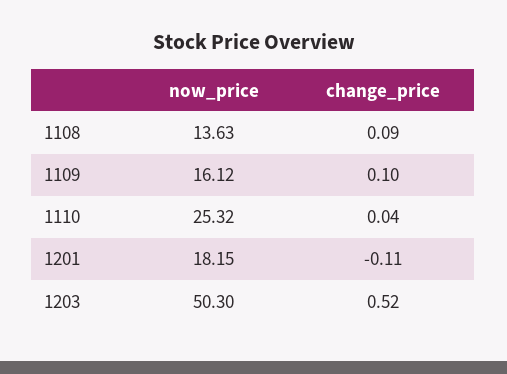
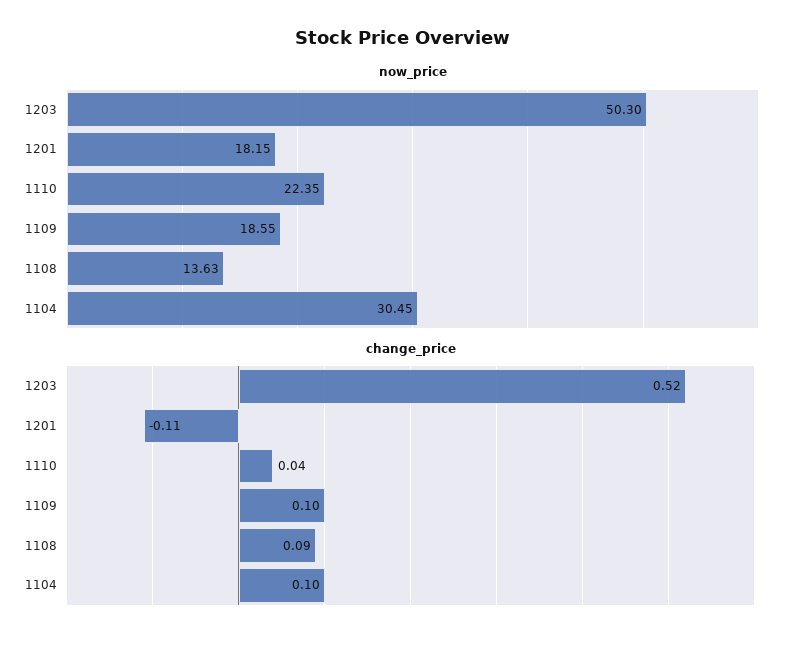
  {
    "now_price": {
      "1108": 13.63,
-     "1109": 16.12,
+     "1109": 18.55,
-     "1110": 25.32,
+     "1110": 22.35,
      "1201": 18.15,
-     "1203": 50.3
+     "1203": 50.3,
+     "1104": 30.45
    },
    "change_price": {
      "1108": 0.09,
      "1109": 0.1,
      "1110": 0.04,
      "1201": -0.11,
-     "1203": 0.52
+     "1203": 0.52,
+     "1104": 0.1
    }
  }

